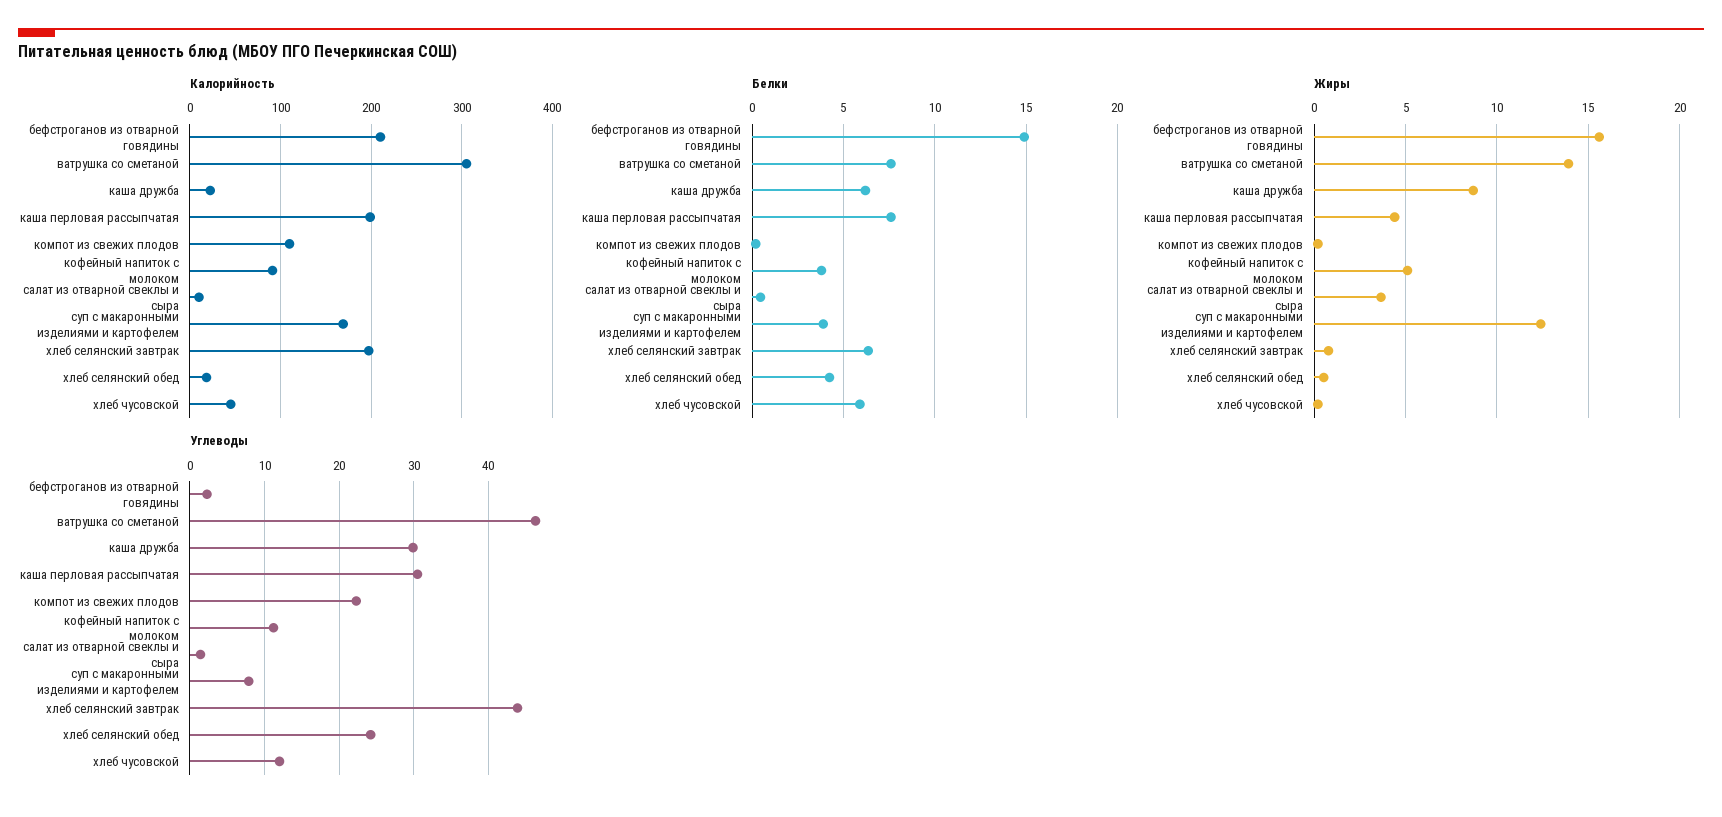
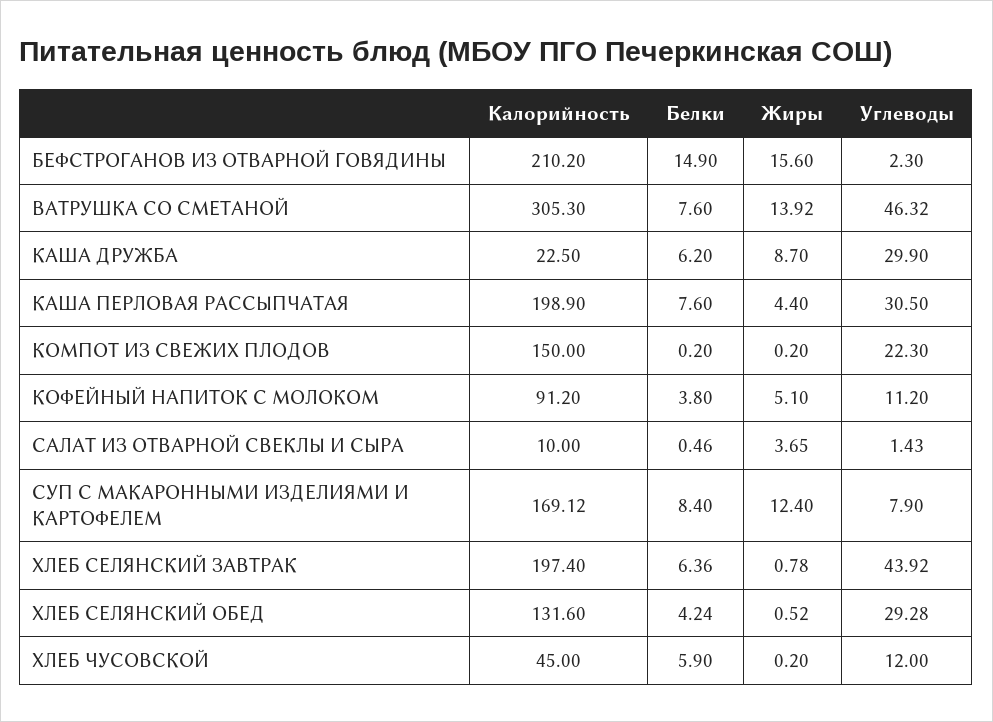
  {
    "Калорийность": {
      "бефстроганов из отварной говядины": 210.2,
      "ватрушка со сметаной": 305.3,
      "каша дружба": 22.5,
      "каша перловая рассыпчатая": 198.9,
-     "компот из свежих плодов": 110,
+     "компот из свежих плодов": 150,
      "кофейный напиток с молоком": 91.2,
      "салат из отварной свеклы и сыра": 10,
      "суп с макаронными изделиями и картофелем": 169.12,
      "хлеб селянский завтрак": 197.4,
-     "хлеб селянский обед": 20,
+     "хлеб селянский обед": 131.6,
      "хлеб чусовской": 45
    },
    "Белки": {
      "бефстроганов из отварной говядины": 14.9,
      "ватрушка со сметаной": 7.6,
      "каша дружба": 6.2,
      "каша перловая рассыпчатая": 7.6,
      "компот из свежих плодов": 0.2,
      "кофейный напиток с молоком": 3.8,
      "салат из отварной свеклы и сыра": 0.46,
-     "суп с макаронными изделиями и картофелем": 4,
+     "суп с макаронными изделиями и картофелем": 8.4,
      "хлеб селянский завтрак": 6.36,
      "хлеб селянский обед": 4.24,
      "хлеб чусовской": 5.9
    },
    "Жиры": {
      "бефстроганов из отварной говядины": 15.6,
      "ватрушка со сметаной": 13.92,
      "каша дружба": 8.7,
      "каша перловая рассыпчатая": 4.4,
      "компот из свежих плодов": 0.2,
      "кофейный напиток с молоком": 5.1,
      "салат из отварной свеклы и сыра": 3.65,
      "суп с макаронными изделиями и картофелем": 12.4,
      "хлеб селянский завтрак": 0.78,
      "хлеб селянский обед": 0.52,
      "хлеб чусовской": 0.2
    },
    "Углеводы": {
      "бефстроганов из отварной говядины": 2.3,
      "ватрушка со сметаной": 46.32,
      "каша дружба": 29.9,
      "каша перловая рассыпчатая": 30.5,
      "компот из свежих плодов": 22.3,
      "кофейный напиток с молоком": 11.2,
      "салат из отварной свеклы и сыра": 1.43,
      "суп с макаронными изделиями и картофелем": 7.9,
      "хлеб селянский завтрак": 43.92,
-     "хлеб селянский обед": 24,
+     "хлеб селянский обед": 29.28,
      "хлеб чусовской": 12
    }
  }

